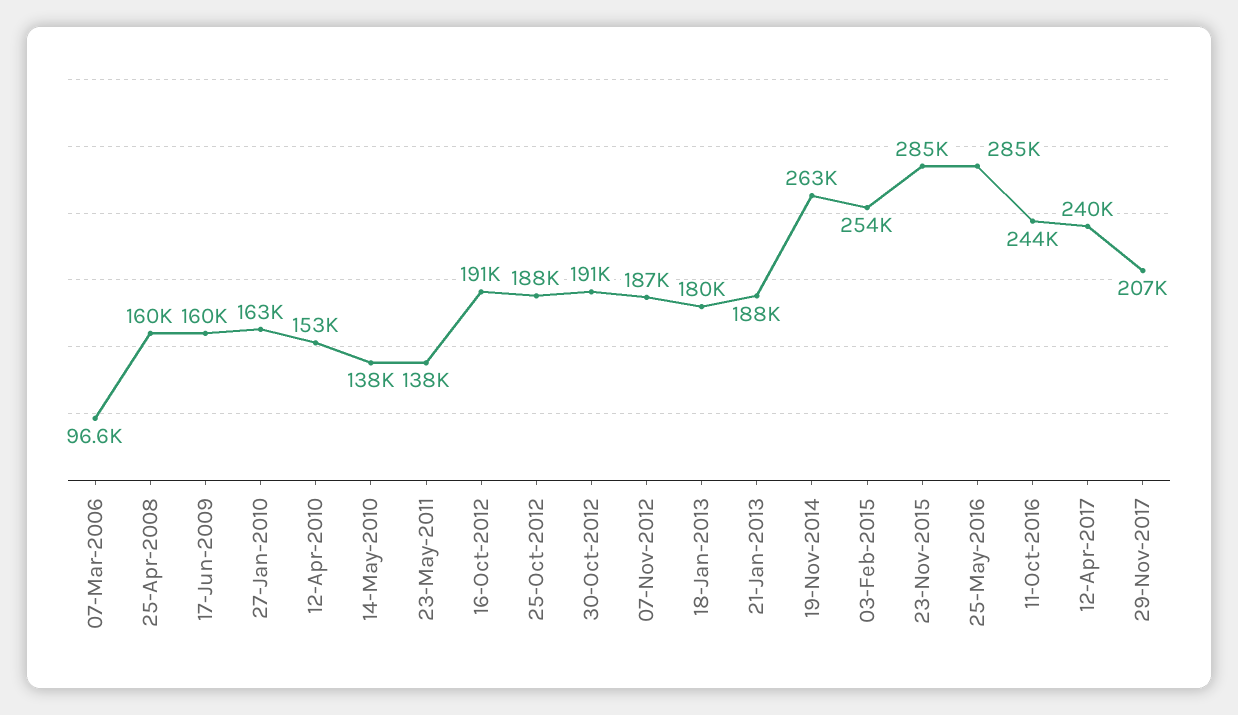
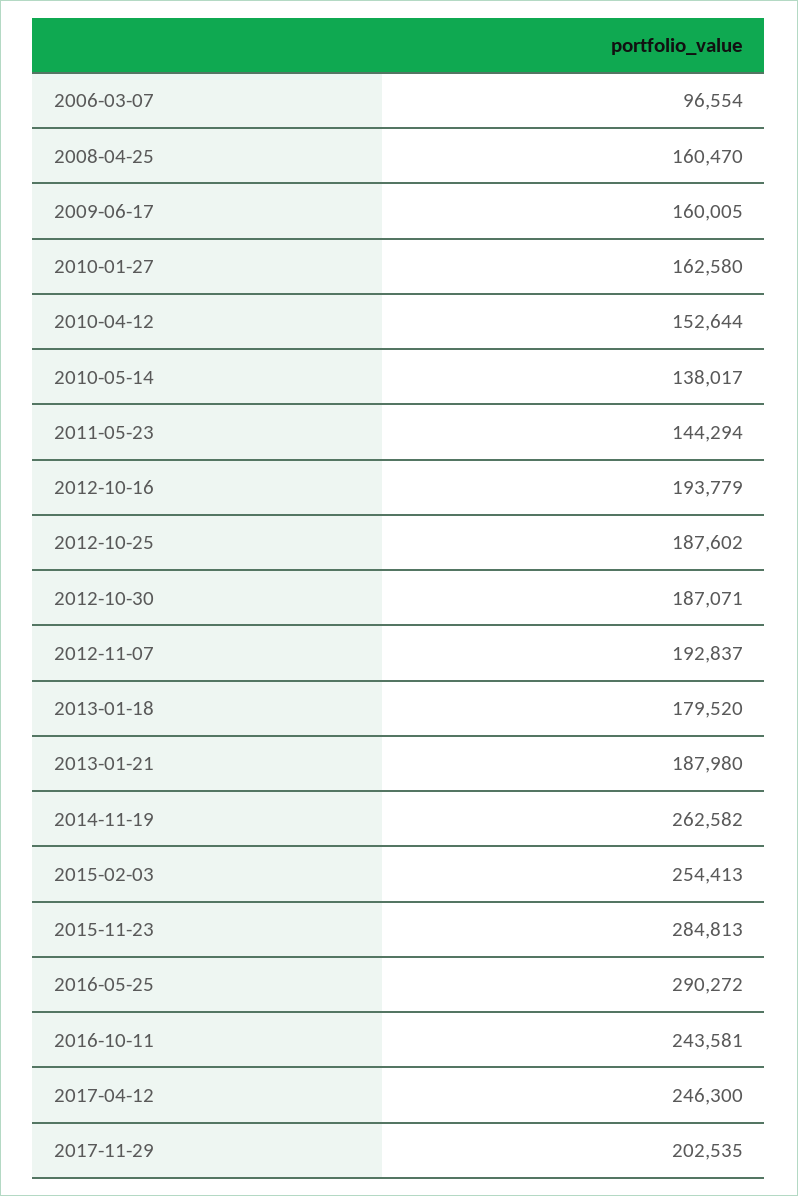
  {
    "07-Mar-2006": 96554,
    "25-Apr-2008": 160470,
    "17-Jun-2009": 160005,
    "27-Jan-2010": 162580,
    "12-Apr-2010": 152644,
    "14-May-2010": 138017,
-   "23-May-2011": 138000,
+   "23-May-2011": 144294,
-   "16-Oct-2012": 191000,
+   "16-Oct-2012": 193779,
    "25-Oct-2012": 187602,
-   "30-Oct-2012": 191000,
+   "30-Oct-2012": 187071,
-   "07-Nov-2012": 187000,
+   "07-Nov-2012": 192837,
    "18-Jan-2013": 179520,
    "21-Jan-2013": 187980,
    "19-Nov-2014": 262582,
    "03-Feb-2015": 254413,
    "23-Nov-2015": 284813,
-   "25-May-2016": 285000,
+   "25-May-2016": 290272,
    "11-Oct-2016": 243581,
-   "12-Apr-2017": 240000,
+   "12-Apr-2017": 246300,
-   "29-Nov-2017": 207000
+   "29-Nov-2017": 202535
  }

